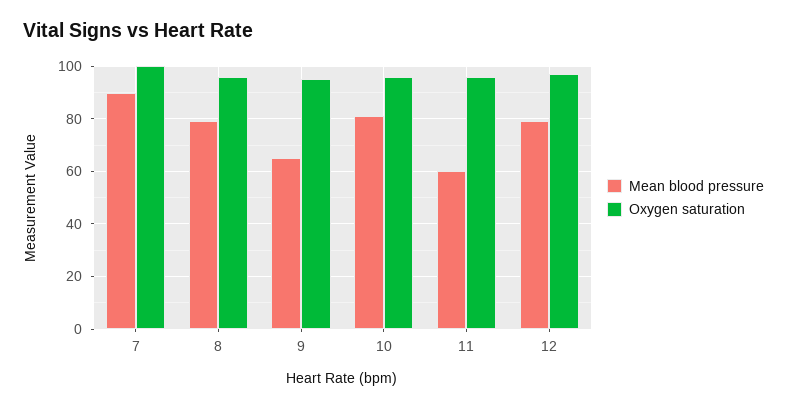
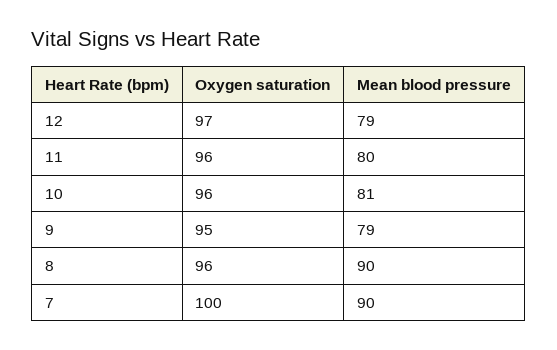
  {
    "Mean blood pressure": {
      "7": 90,
-     "8": 80,
+     "8": 90,
-     "9": 65,
+     "9": 79,
      "10": 81,
-     "11": 60,
+     "11": 80,
      "12": 79
    },
    "Oxygen saturation": {
      "7": 100,
      "8": 96,
      "9": 95,
      "10": 96,
      "11": 96,
      "12": 97
    }
  }

